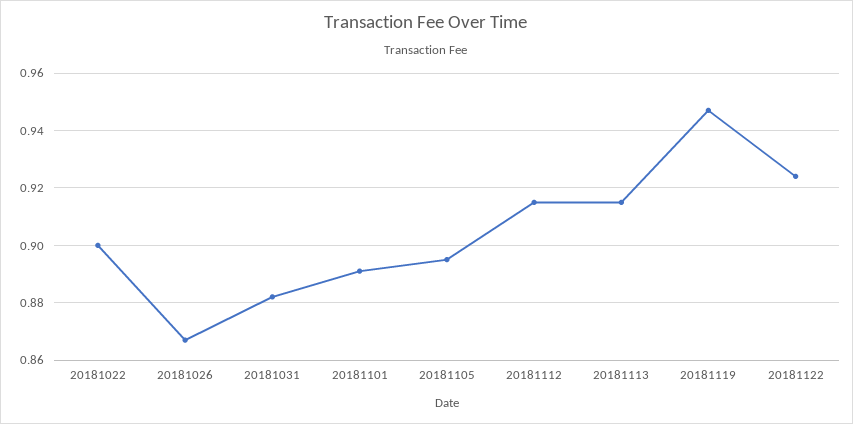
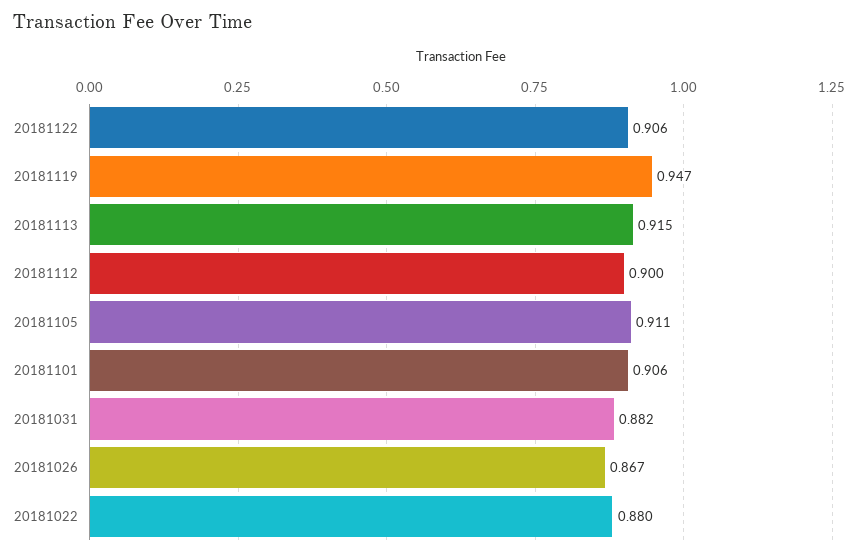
  {
-   "20181022": 0.9,
+   "20181022": 0.88,
    "20181026": 0.867,
    "20181031": 0.882,
-   "20181101": 0.89,
+   "20181101": 0.906,
-   "20181105": 0.895,
+   "20181105": 0.911,
-   "20181112": 0.915,
+   "20181112": 0.9,
    "20181113": 0.915,
    "20181119": 0.947,
-   "20181122": 0.925
+   "20181122": 0.906
  }

